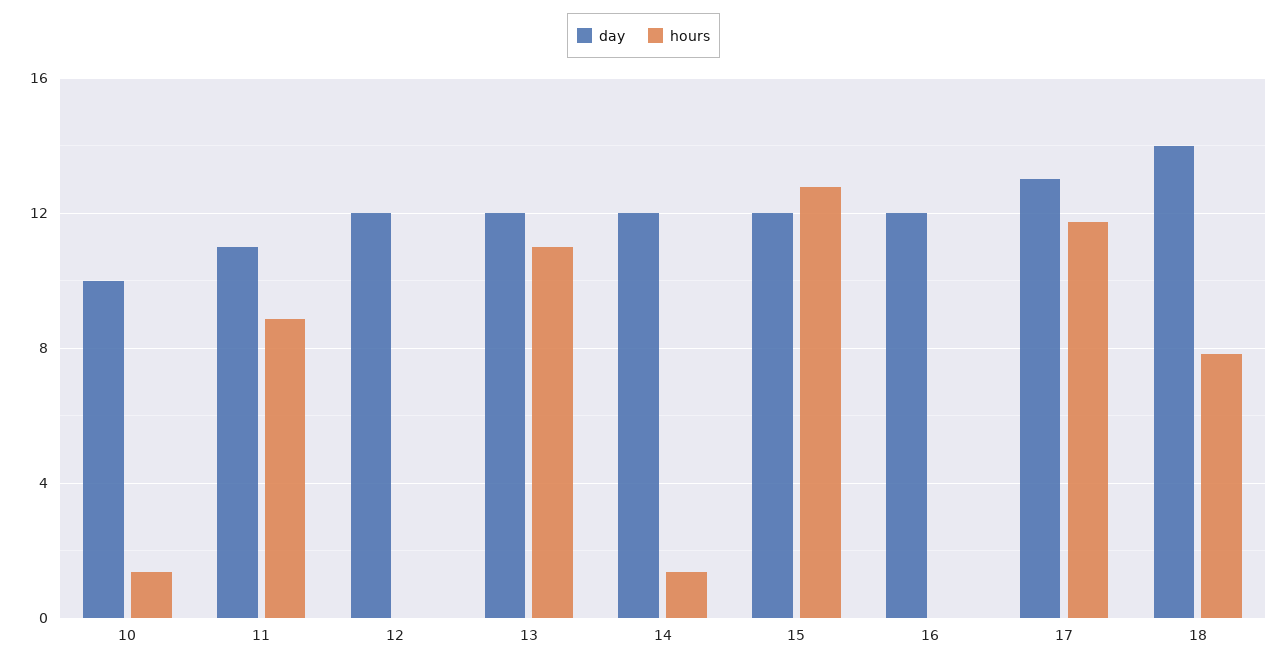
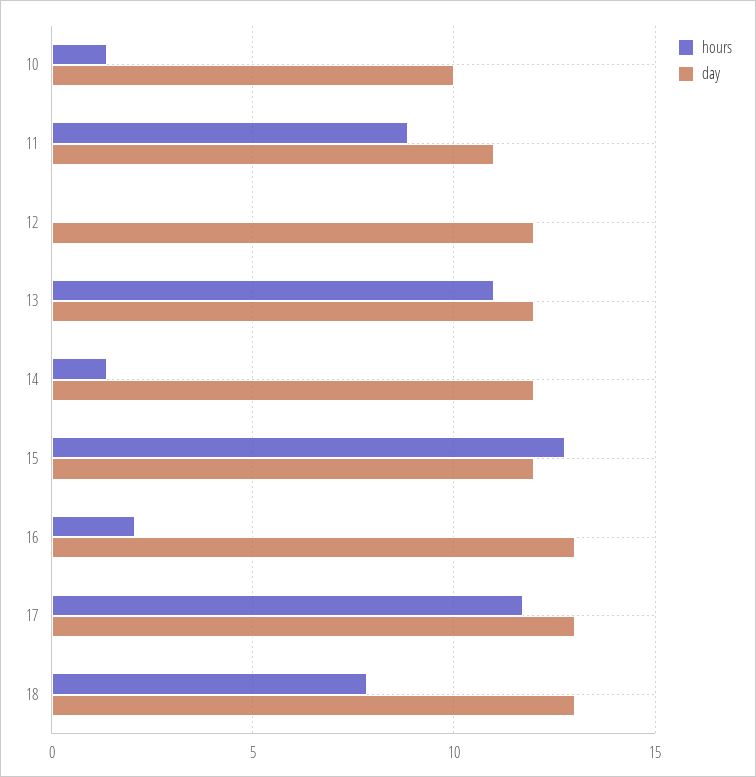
  {
    "day": {
      "10": 10,
      "11": 11,
      "12": 12,
      "13": 12,
      "14": 12,
      "15": 12,
-     "16": 12,
+     "16": 13,
      "17": 13,
-     "18": 14
+     "18": 13
    },
    "hours": {
      "10": 1.5,
      "11": 9,
      "12": 0,
      "13": 11,
      "14": 1.5,
      "15": 13,
-     "16": 0,
+     "16": 2,
      "17": 11.5,
      "18": 8
    }
  }

